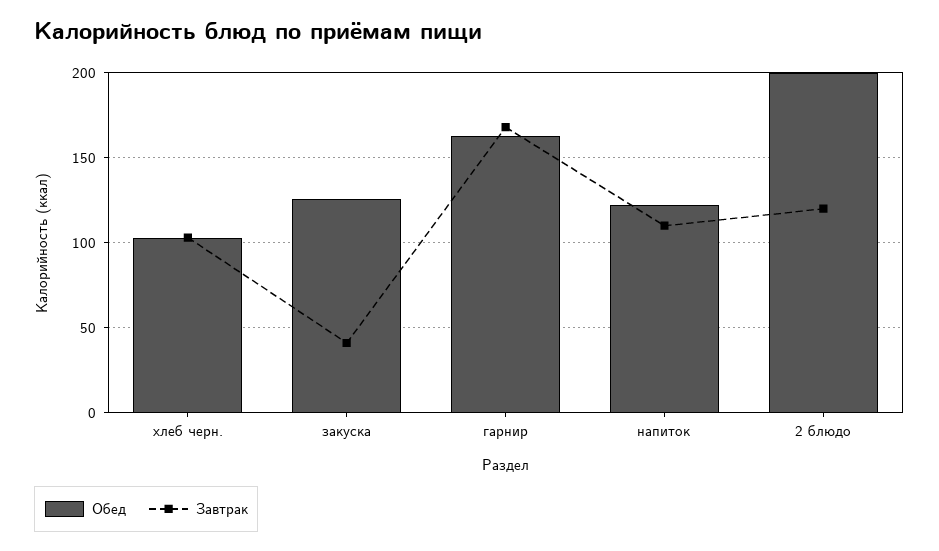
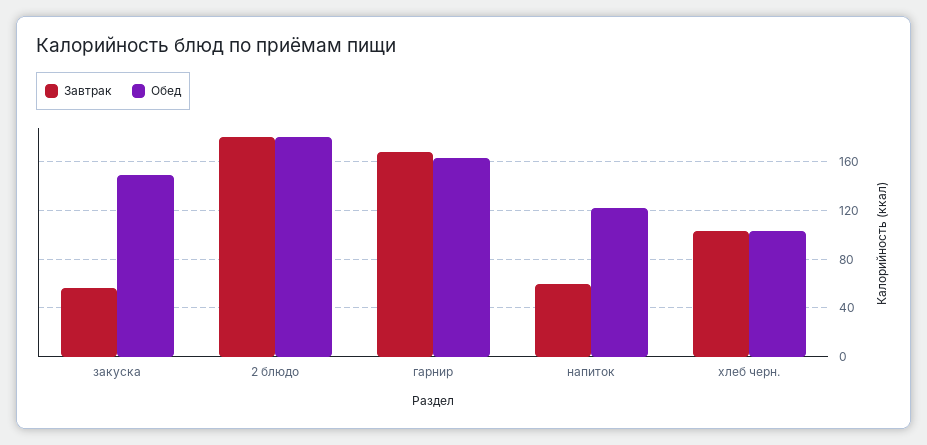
  {
    "Обед": {
      "хлеб черн.": 105,
-     "закуска": 125,
+     "закуска": 150,
      "гарнир": 165,
      "напиток": 120,
-     "2 блюдо": 200
+     "2 блюдо": 180
    },
    "Завтрак": {
      "хлеб черн.": 105,
-     "закуска": 40,
+     "закуска": 55,
      "гарнир": 170,
-     "напиток": 110,
+     "напиток": 60,
-     "2 блюдо": 120
+     "2 блюдо": 180
    }
  }

